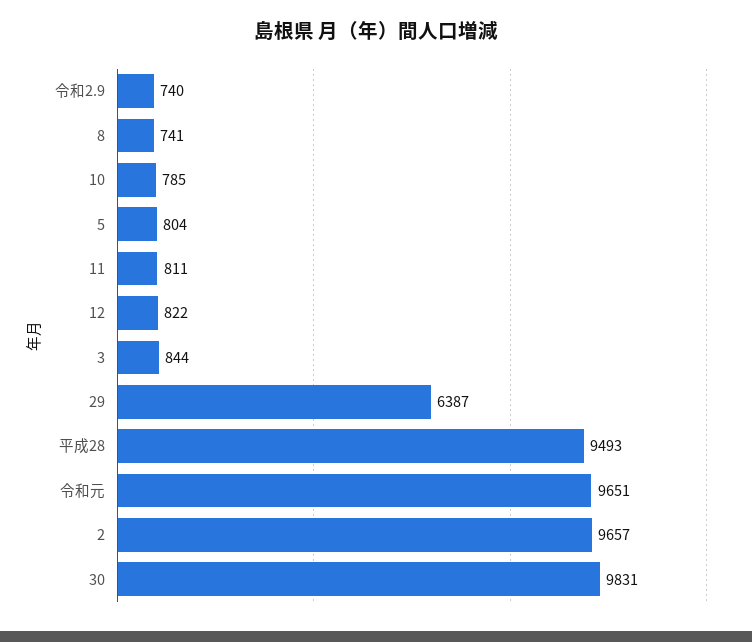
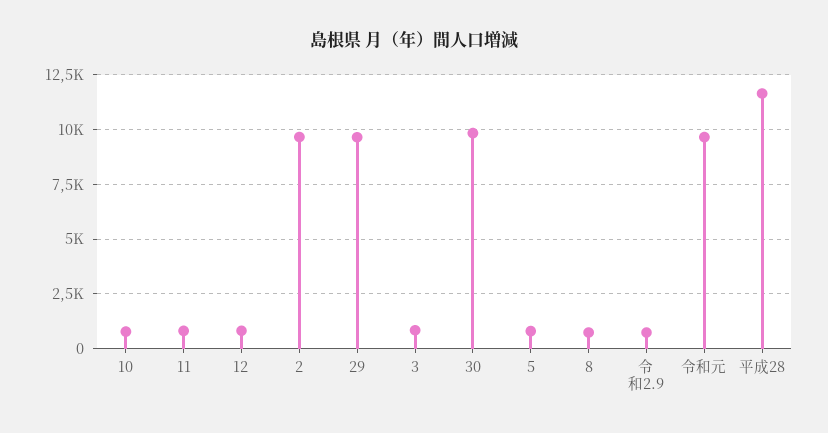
  {
    "令和2.9": 740,
    "8": 741,
    "10": 785,
    "5": 804,
    "11": 811,
    "12": 822,
    "3": 844,
-   "29": 6387,
+   "29": 9500,
-   "平成28": 9493,
+   "平成28": 11500,
    "令和元": 9651,
    "2": 9657,
    "30": 9831
  }

